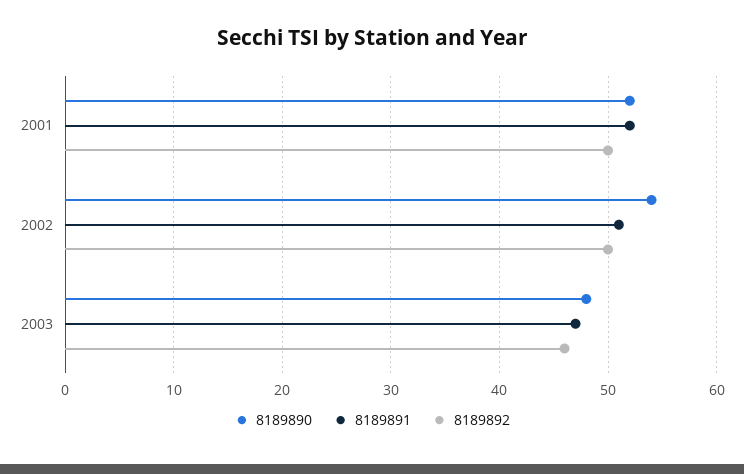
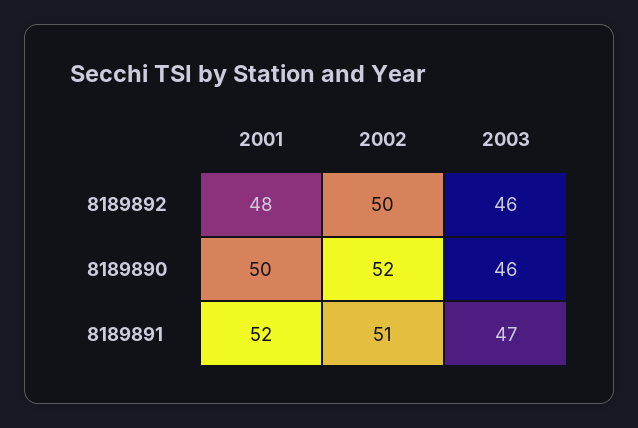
  {
    "8189890": {
-     "2001": 52,
+     "2001": 50,
-     "2002": 54,
+     "2002": 52,
-     "2003": 48
+     "2003": 46
    },
    "8189891": {
      "2001": 52,
      "2002": 51,
      "2003": 47
    },
    "8189892": {
-     "2001": 50,
+     "2001": 48,
      "2002": 50,
      "2003": 46
    }
  }

